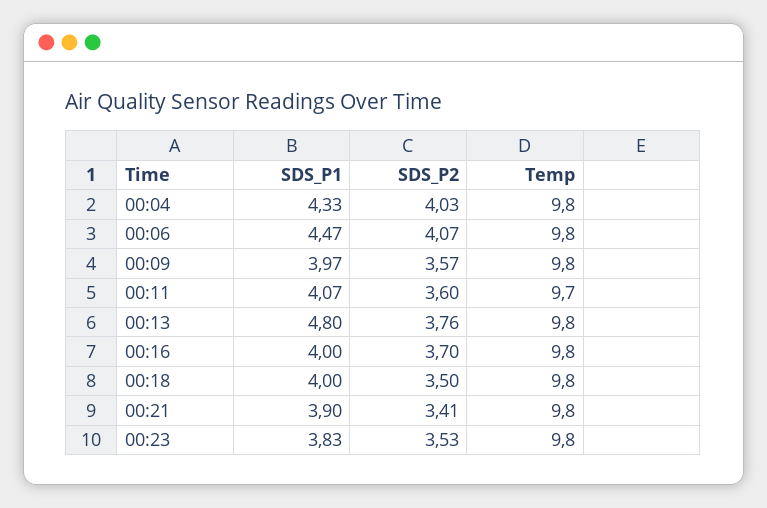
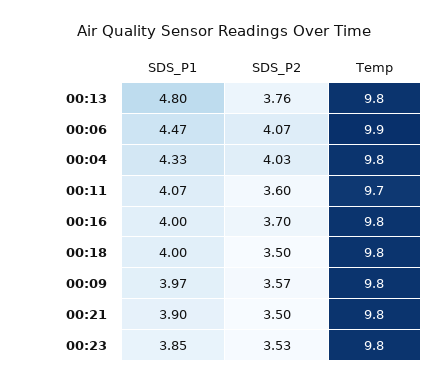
  {
    "SDS_P1": {
      "00:04": 4.33,
      "00:06": 4.47,
      "00:09": 3.97,
      "00:11": 4.07,
      "00:13": 4.8,
      "00:16": 4,
      "00:18": 4,
      "00:21": 3.9,
-     "00:23": 3.83
+     "00:23": 3.85
    },
    "SDS_P2": {
      "00:04": 4.03,
      "00:06": 4.07,
      "00:09": 3.57,
      "00:11": 3.6,
      "00:13": 3.76,
      "00:16": 3.7,
      "00:18": 3.5,
-     "00:21": 3.41,
+     "00:21": 3.5,
      "00:23": 3.53
    },
    "Temp": {
      "00:04": 9.8,
-     "00:06": 9.8,
+     "00:06": 9.9,
      "00:09": 9.8,
      "00:11": 9.7,
      "00:13": 9.8,
      "00:16": 9.8,
      "00:18": 9.8,
      "00:21": 9.8,
      "00:23": 9.8
    }
  }

